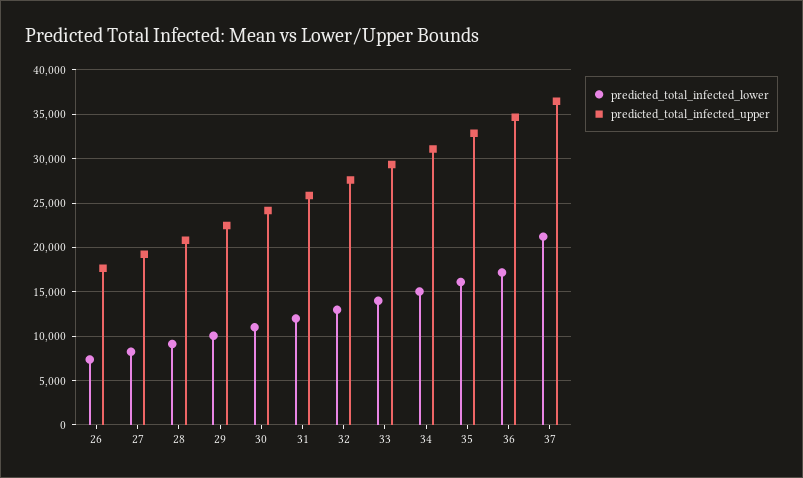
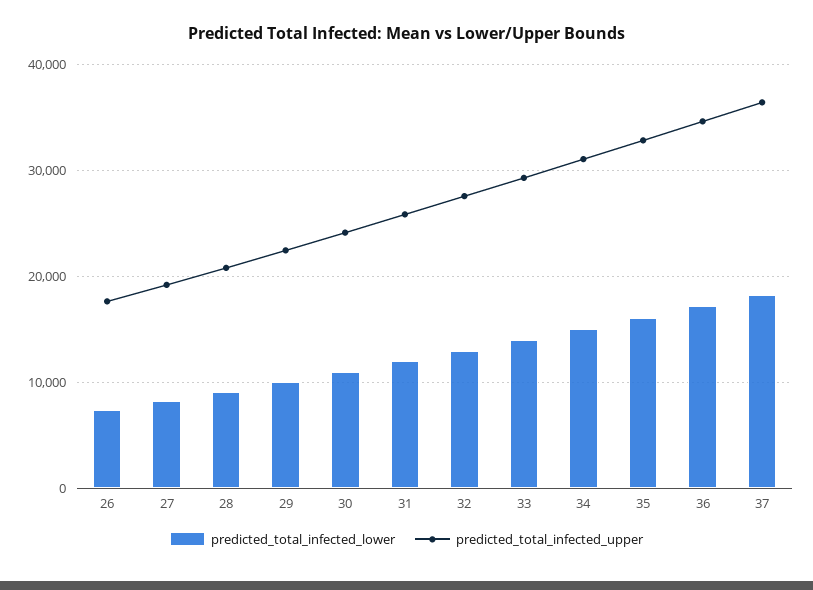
  {
    "predicted_total_infected_lower": {
      "26": 7000,
      "27": 8000,
      "28": 9000,
      "29": 10000,
      "30": 11000,
      "31": 12000,
      "32": 13000,
      "33": 14000,
      "34": 15000,
      "35": 16000,
      "36": 17000,
-     "37": 21000
+     "37": 18000
    },
    "predicted_total_infected_upper": {
      "26": 18000,
      "27": 19000,
      "28": 21000,
      "29": 22000,
      "30": 24000,
      "31": 26000,
      "32": 28000,
      "33": 29000,
      "34": 31000,
      "35": 33000,
      "36": 35000,
      "37": 36000
    }
  }

